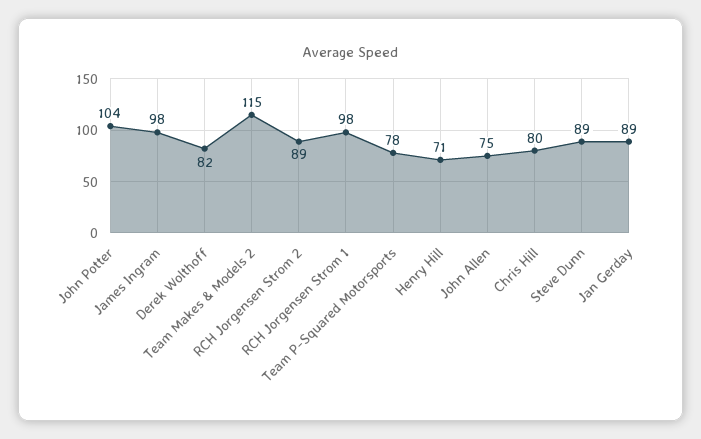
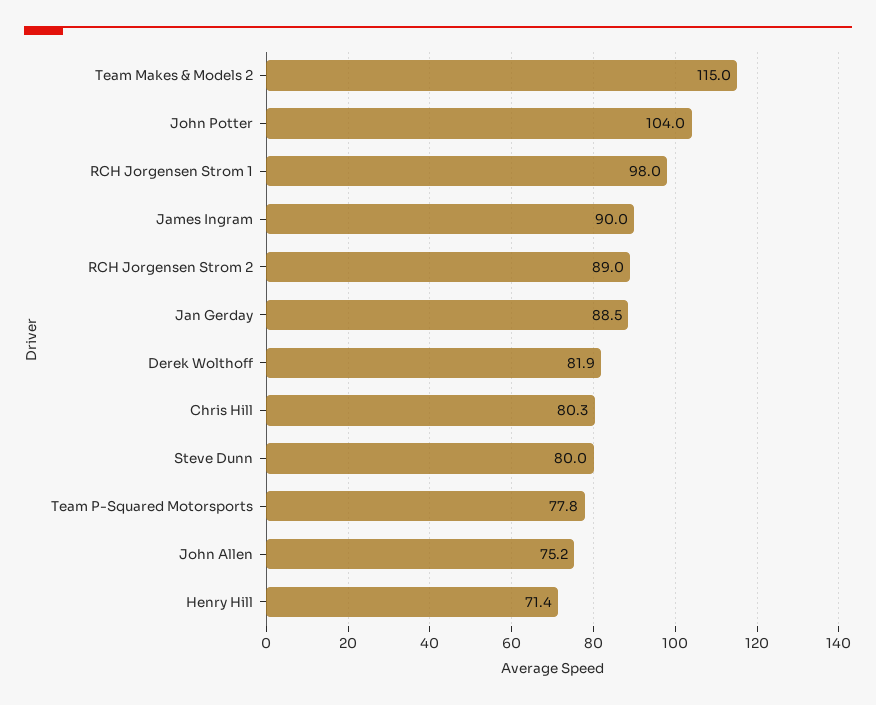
  {
    "John Potter": 104,
-   "James Ingram": 98,
+   "James Ingram": 90,
    "Derek Wolthoff": 81.9,
    "Team Makes & Models 2": 115,
    "RCH Jorgensen Strom 2": 89,
    "RCH Jorgensen Strom 1": 98,
    "Team P-Squared Motorsports": 77.8,
    "Henry Hill": 71.4,
    "John Allen": 75.2,
    "Chris Hill": 80.3,
-   "Steve Dunn": 89,
+   "Steve Dunn": 80,
    "Jan Gerday": 88.5
  }

